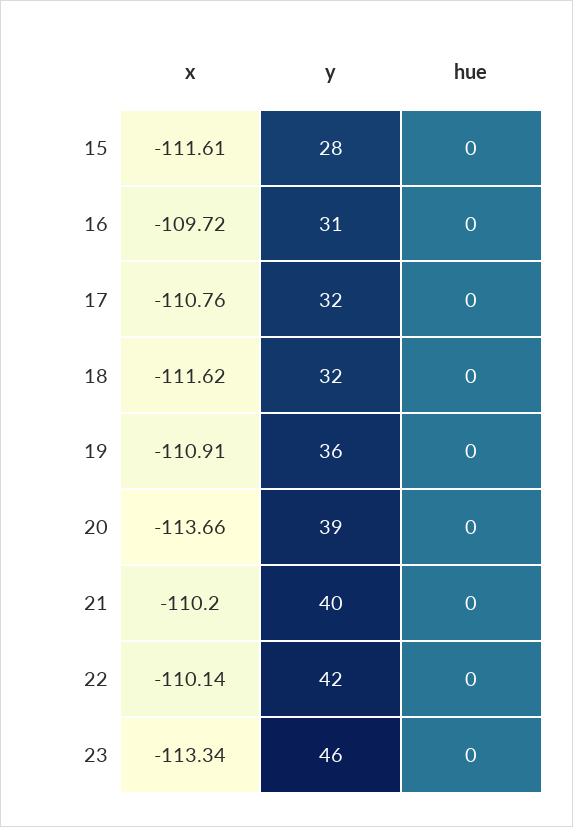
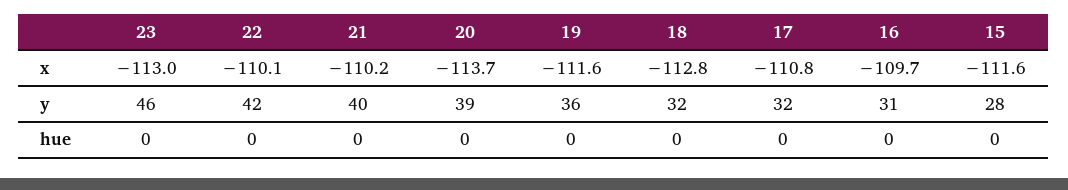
  {
    "x": {
      "15": -111.61,
      "16": -109.72,
      "17": -110.76,
-     "18": -111.62,
+     "18": -112.8,
-     "19": -110.91,
+     "19": -111.6,
      "20": -113.66,
      "21": -110.2,
      "22": -110.14,
-     "23": -113.34
+     "23": -113
    },
    "y": {
      "15": 28,
      "16": 31,
      "17": 32,
      "18": 32,
      "19": 36,
      "20": 39,
      "21": 40,
      "22": 42,
      "23": 46
    },
    "hue": {
      "15": 0,
      "16": 0,
      "17": 0,
      "18": 0,
      "19": 0,
      "20": 0,
      "21": 0,
      "22": 0,
      "23": 0
    }
  }

